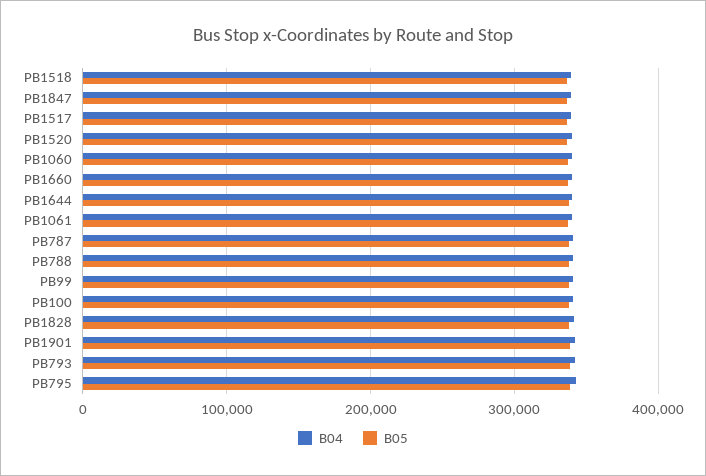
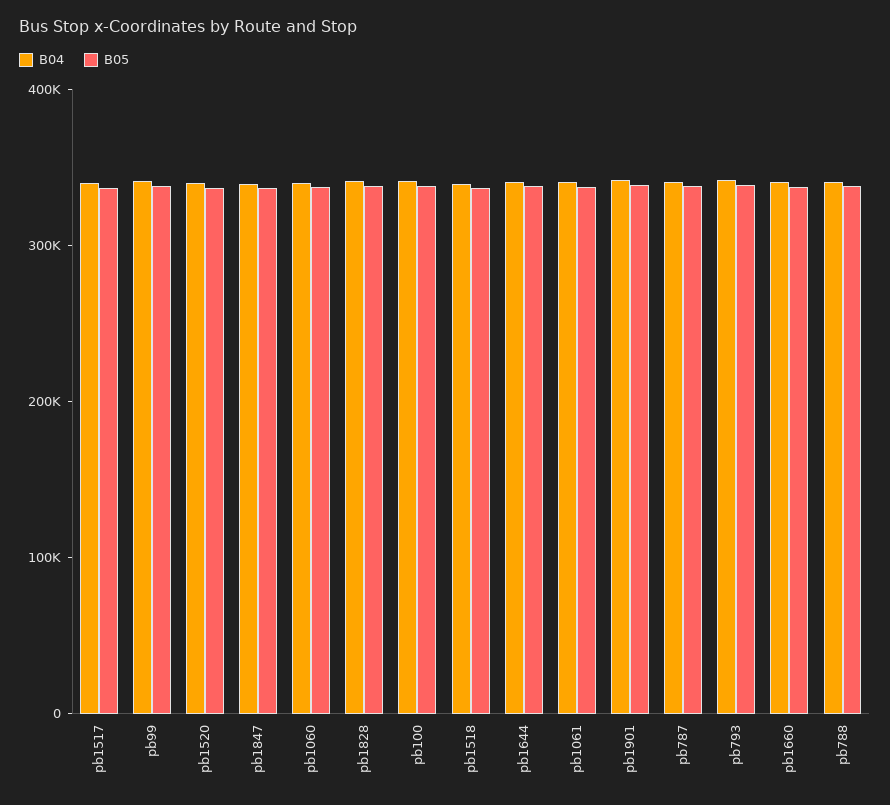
  {
    "B04": {
      "PB1518": 340000,
      "PB1847": 340000,
      "PB1517": 340000,
      "PB1520": 340000,
      "PB1060": 340000,
      "PB1660": 340000,
      "PB1644": 340000,
      "PB1061": 340000,
      "PB787": 340000,
      "PB788": 340000,
      "PB99": 340000,
      "PB100": 340000,
      "PB1828": 340000,
      "PB1901": 340000,
-     "PB793": 340000,
+     "PB793": 340000
-     "PB795": 340000
    },
    "B05": {
      "PB1518": 340000,
      "PB1847": 340000,
      "PB1517": 340000,
      "PB1520": 340000,
      "PB1060": 340000,
      "PB1660": 340000,
      "PB1644": 340000,
      "PB1061": 340000,
      "PB787": 340000,
      "PB788": 340000,
      "PB99": 340000,
      "PB100": 340000,
      "PB1828": 340000,
      "PB1901": 340000,
-     "PB793": 340000,
+     "PB793": 340000
-     "PB795": 340000
    }
  }

